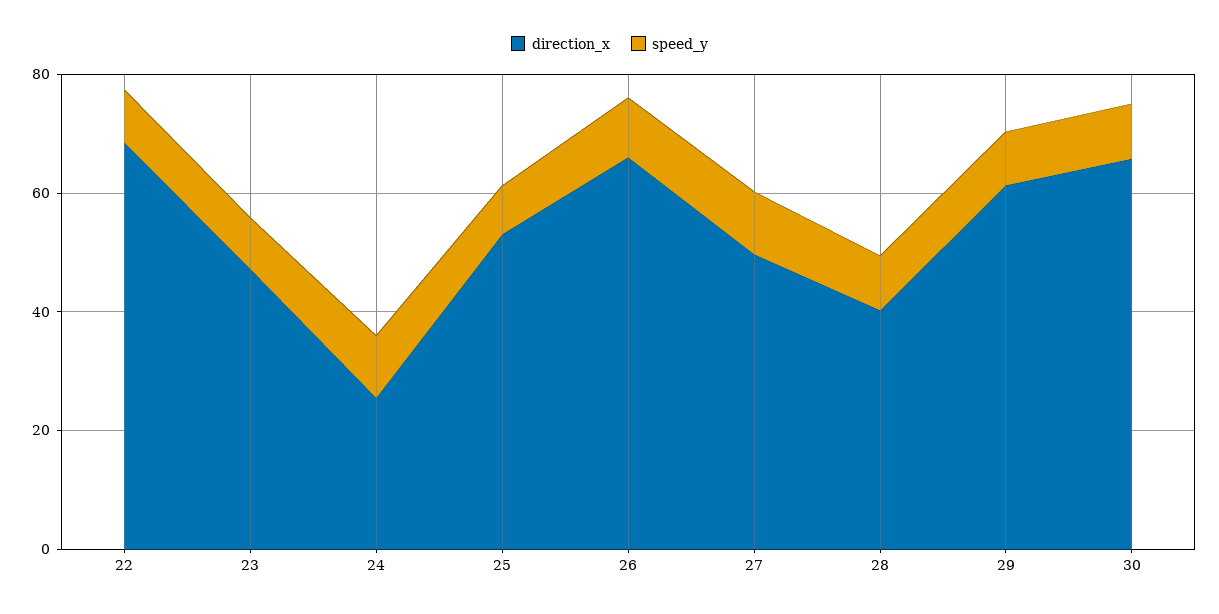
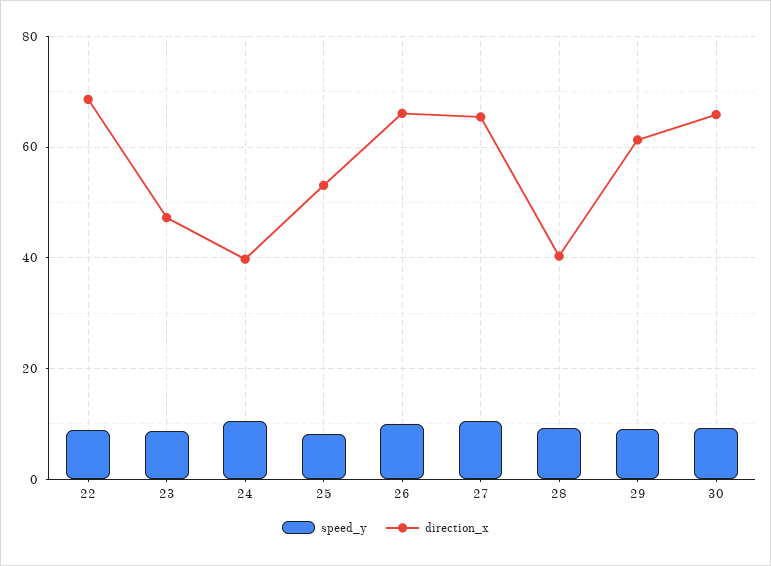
  {
    "direction_x": {
      "22": 68,
      "23": 48,
-     "24": 25,
+     "24": 40,
      "25": 54,
      "26": 66,
-     "27": 50,
+     "27": 66,
      "28": 40,
      "29": 62,
      "30": 66
    },
    "speed_y": {
      "22": 8,
      "23": 8,
      "24": 10,
      "25": 8,
      "26": 10,
      "27": 10,
      "28": 10,
      "29": 10,
      "30": 10
    }
  }

